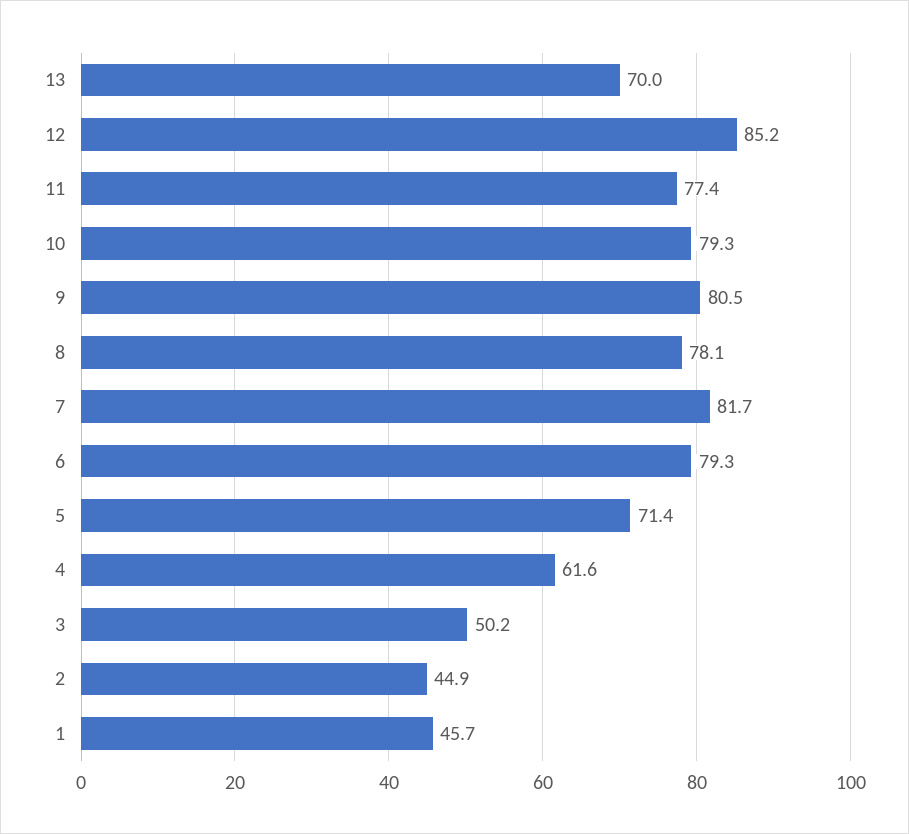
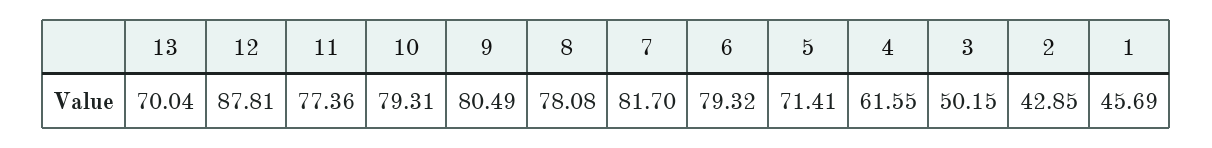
  {
    "13": 70.04,
-   "12": 85.2,
+   "12": 87.81,
    "11": 77.36,
    "10": 79.31,
    "9": 80.49,
    "8": 78.08,
    "7": 81.7,
    "6": 79.32,
    "5": 71.41,
    "4": 61.55,
    "3": 50.15,
-   "2": 44.9,
+   "2": 42.85,
    "1": 45.69
  }

